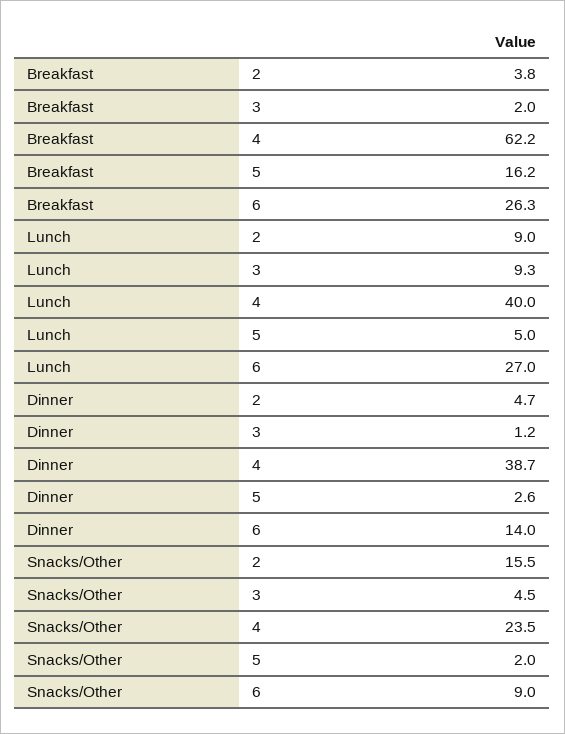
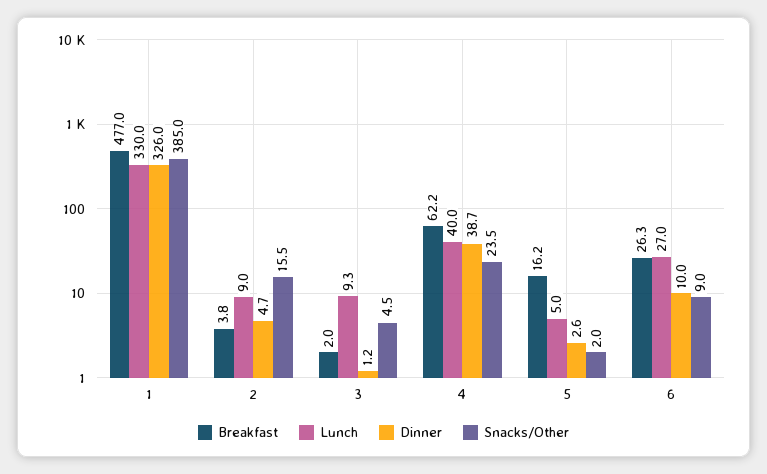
  {
    "Breakfast": {
      "2": 3.8,
      "3": 2,
      "4": 62.2,
      "5": 16.2,
-     "6": 26.3
+     "6": 26.3,
+     "1": 477
    },
    "Lunch": {
      "2": 9,
      "3": 9.3,
      "4": 40,
      "5": 5,
-     "6": 27
+     "6": 27,
+     "1": 330
    },
    "Dinner": {
      "2": 4.7,
      "3": 1.2,
      "4": 38.7,
      "5": 2.6,
-     "6": 14
+     "6": 10,
+     "1": 326
    },
    "Snacks/Other": {
      "2": 15.5,
      "3": 4.5,
      "4": 23.5,
      "5": 2,
-     "6": 9
+     "6": 9,
+     "1": 385
    }
  }

